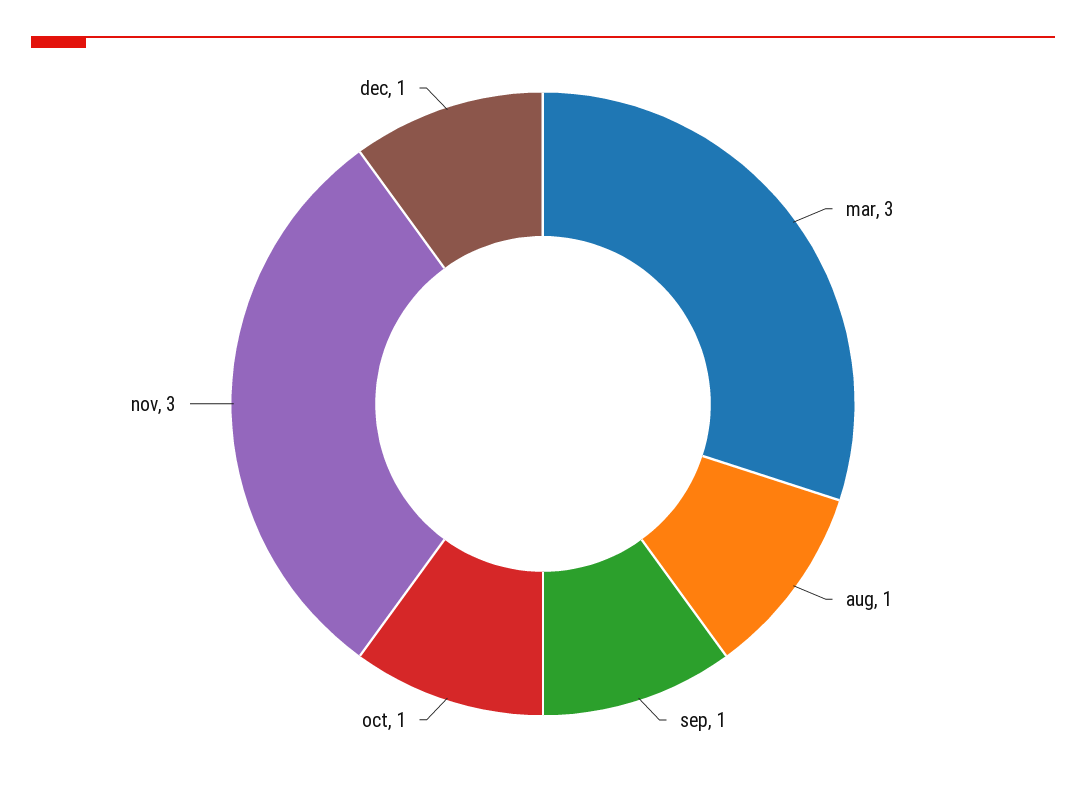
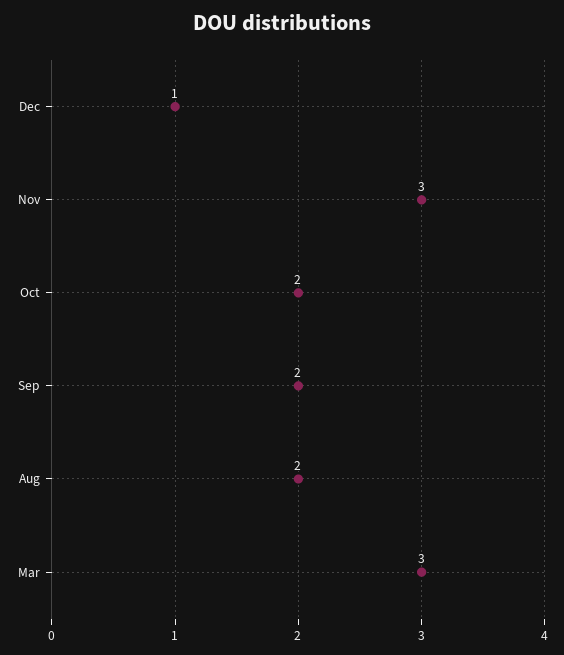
  {
    "mar": 3,
-   "aug": 1,
+   "aug": 2,
-   "sep": 1,
+   "sep": 2,
-   "oct": 1,
+   "oct": 2,
    "nov": 3,
    "dec": 1
  }

